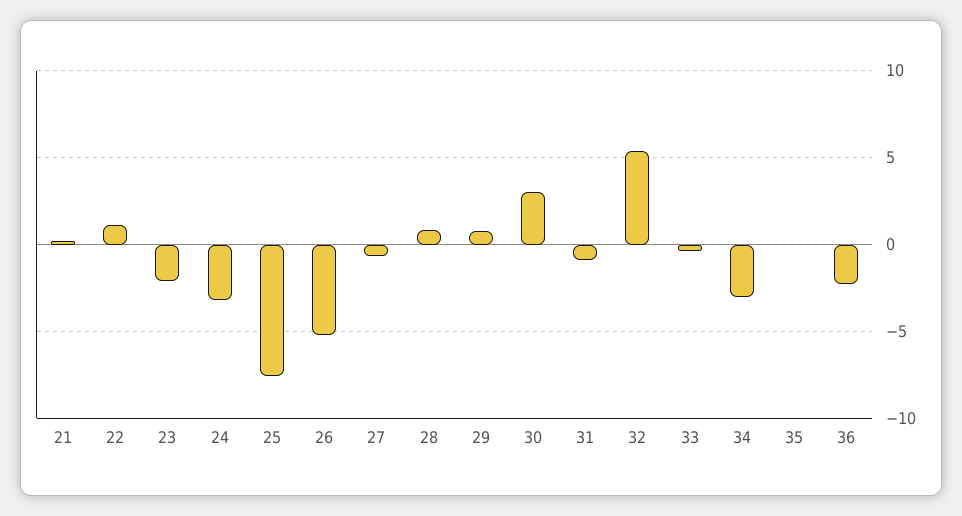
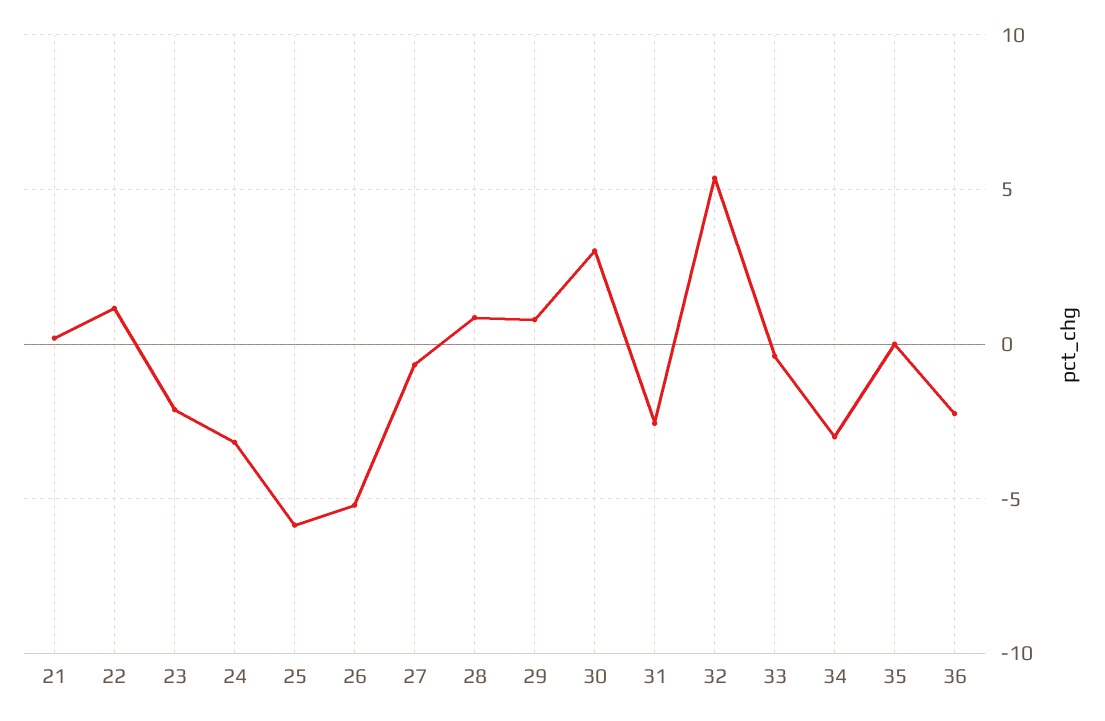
  {
    "21": 0,
    "22": 1,
    "23": -2,
    "24": -3,
-   "25": -7.5,
+   "25": -6,
    "26": -5,
    "27": -0.5,
    "28": 1,
    "29": 1,
    "30": 3,
-   "31": -1,
+   "31": -2.5,
    "32": 5.5,
    "33": -0.5,
    "34": -3,
    "35": 0,
    "36": -2.5
  }

